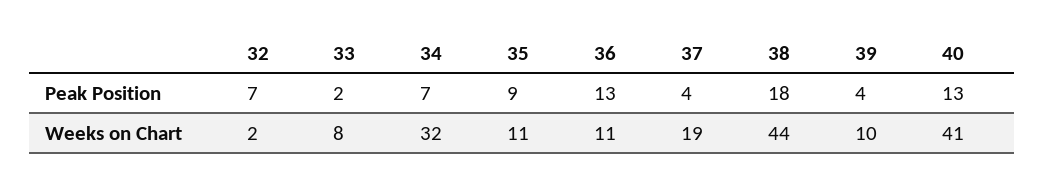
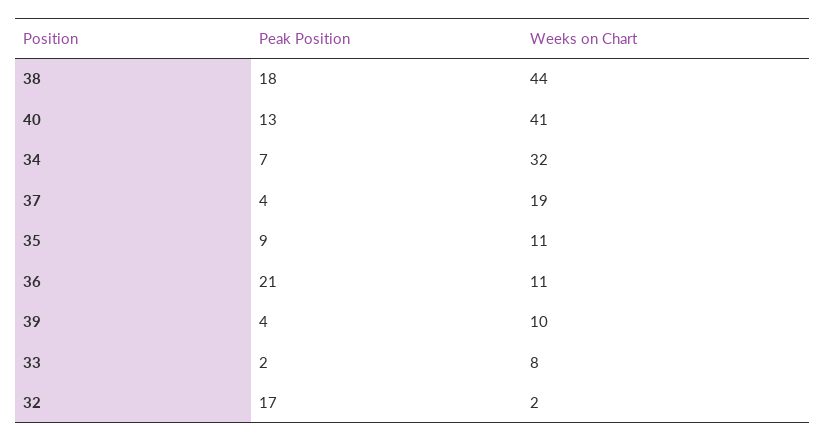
  {
    "32": {
-     "Peak Position": 7,
+     "Peak Position": 17,
      "Weeks on Chart": 2
    },
    "33": {
      "Peak Position": 2,
      "Weeks on Chart": 8
    },
    "34": {
      "Peak Position": 7,
      "Weeks on Chart": 32
    },
    "35": {
      "Peak Position": 9,
      "Weeks on Chart": 11
    },
    "36": {
-     "Peak Position": 13,
+     "Peak Position": 21,
      "Weeks on Chart": 11
    },
    "37": {
      "Peak Position": 4,
      "Weeks on Chart": 19
    },
    "38": {
      "Peak Position": 18,
      "Weeks on Chart": 44
    },
    "39": {
      "Peak Position": 4,
      "Weeks on Chart": 10
    },
    "40": {
      "Peak Position": 13,
      "Weeks on Chart": 41
    }
  }

